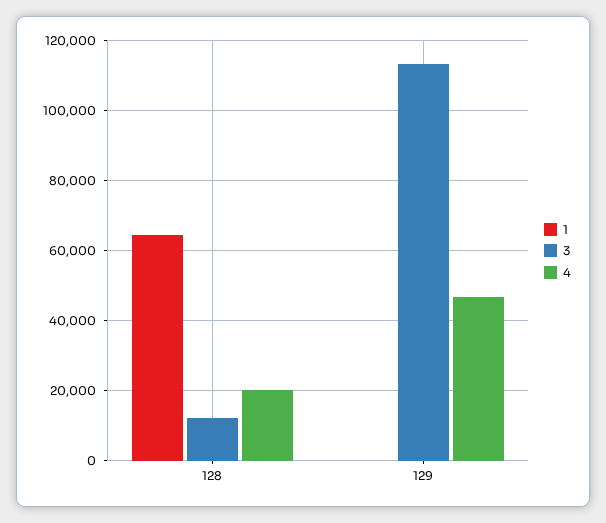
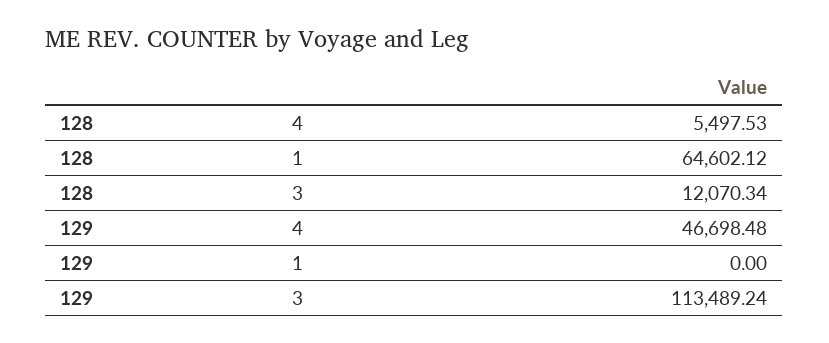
  {
    "1": {
      "128": 64602.12,
      "129": 0
    },
    "3": {
      "128": 12070.34,
      "129": 113489.24
    },
    "4": {
-     "128": 20000,
+     "128": 5497.53,
      "129": 46698.48
    }
  }

